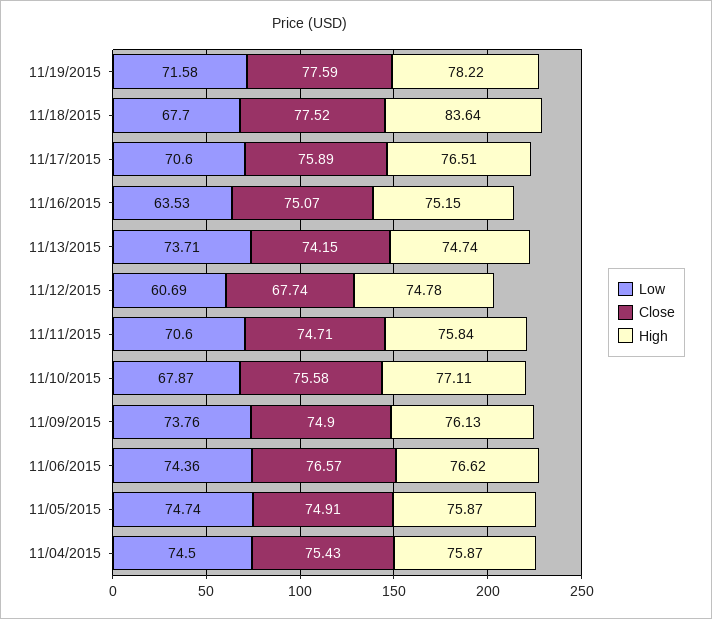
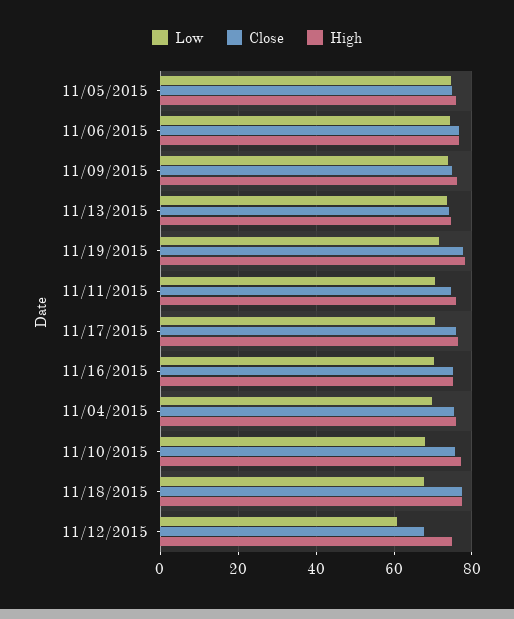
  {
    "Low": {
      "11/19/2015": 71.58,
      "11/18/2015": 67.7,
      "11/17/2015": 70.6,
-     "11/16/2015": 63.53,
+     "11/16/2015": 70,
      "11/13/2015": 73.71,
      "11/12/2015": 60.69,
      "11/11/2015": 70.6,
      "11/10/2015": 67.87,
      "11/09/2015": 73.76,
      "11/06/2015": 74.36,
      "11/05/2015": 74.74,
-     "11/04/2015": 74.5
+     "11/04/2015": 70
    },
    "Close": {
      "11/19/2015": 77.59,
      "11/18/2015": 77.52,
      "11/17/2015": 75.89,
      "11/16/2015": 75.07,
      "11/13/2015": 74.15,
      "11/12/2015": 67.74,
      "11/11/2015": 74.71,
      "11/10/2015": 75.58,
      "11/09/2015": 74.9,
      "11/06/2015": 76.57,
      "11/05/2015": 74.91,
      "11/04/2015": 75.43
    },
    "High": {
      "11/19/2015": 78.22,
-     "11/18/2015": 83.64,
+     "11/18/2015": 78,
      "11/17/2015": 76.51,
      "11/16/2015": 75.15,
      "11/13/2015": 74.74,
      "11/12/2015": 74.78,
      "11/11/2015": 75.84,
      "11/10/2015": 77.11,
      "11/09/2015": 76.13,
      "11/06/2015": 76.62,
      "11/05/2015": 75.87,
      "11/04/2015": 75.87
    }
  }

